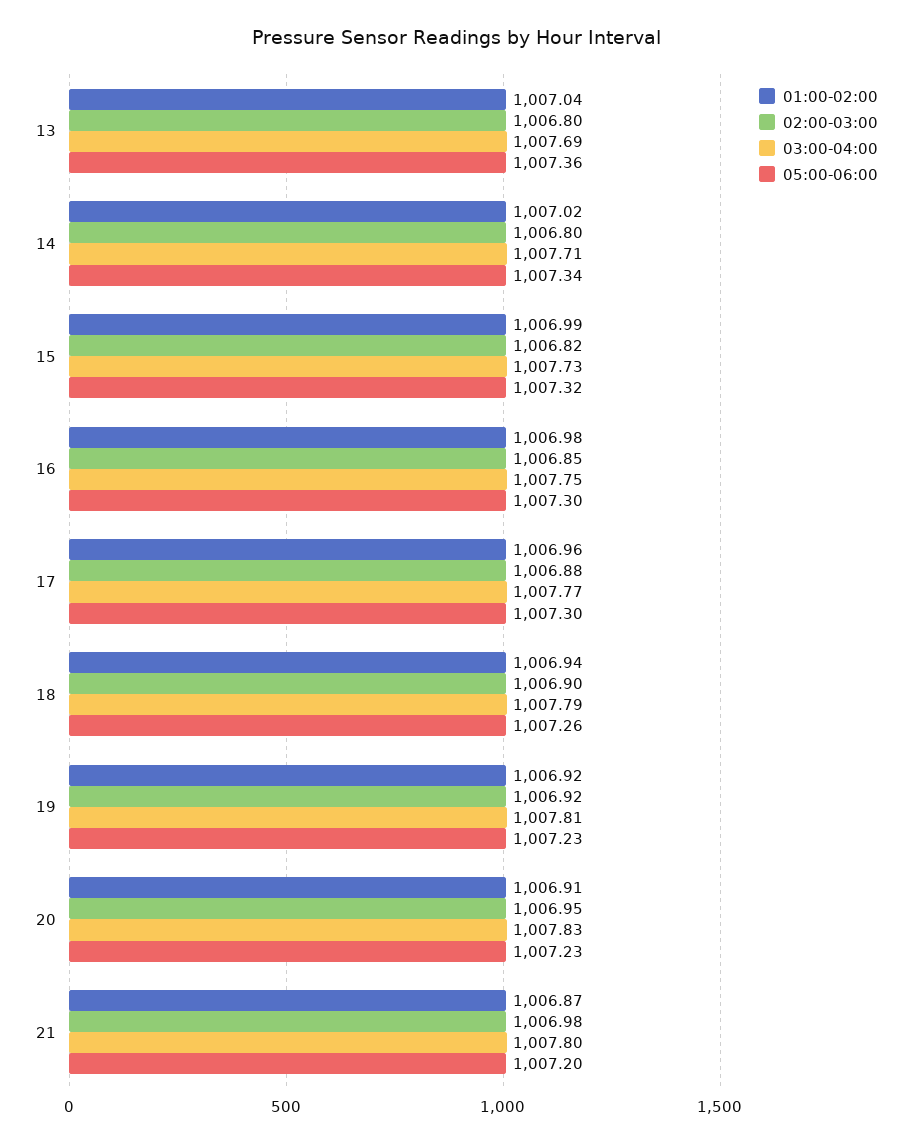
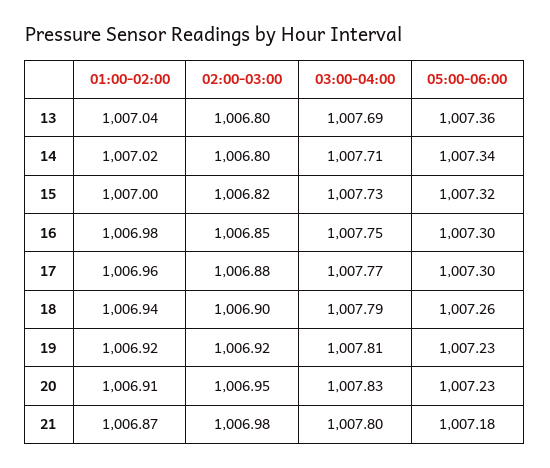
  {
    "01:00-02:00": {
      "13": 1007.04,
      "14": 1007.02,
-     "15": 1006.99,
+     "15": 1007,
      "16": 1006.98,
      "17": 1006.96,
      "18": 1006.94,
      "19": 1006.92,
      "20": 1006.91,
      "21": 1006.87
    },
    "02:00-03:00": {
      "13": 1006.8,
      "14": 1006.8,
      "15": 1006.82,
      "16": 1006.85,
      "17": 1006.88,
      "18": 1006.9,
      "19": 1006.92,
      "20": 1006.95,
      "21": 1006.98
    },
    "03:00-04:00": {
      "13": 1007.69,
      "14": 1007.71,
      "15": 1007.73,
      "16": 1007.75,
      "17": 1007.77,
      "18": 1007.79,
      "19": 1007.81,
      "20": 1007.83,
      "21": 1007.8
    },
    "05:00-06:00": {
      "13": 1007.36,
      "14": 1007.34,
      "15": 1007.32,
      "16": 1007.3,
      "17": 1007.3,
      "18": 1007.26,
      "19": 1007.23,
      "20": 1007.23,
-     "21": 1007.2
+     "21": 1007.18
    }
  }

